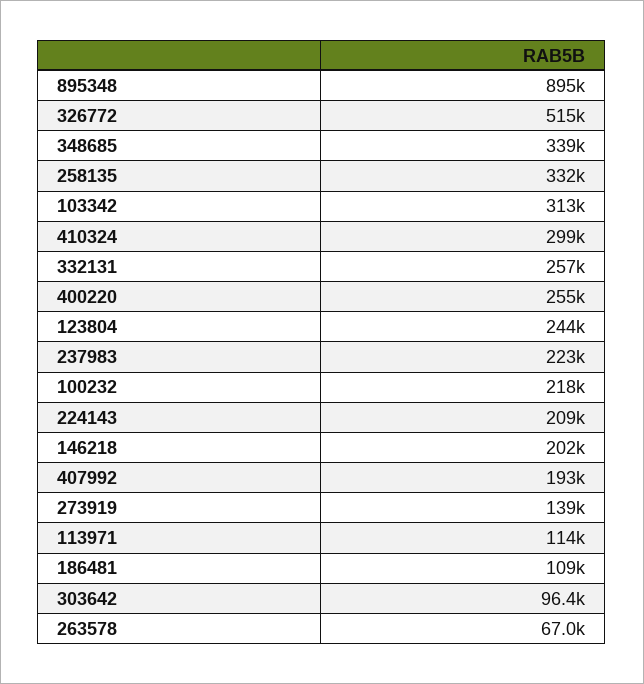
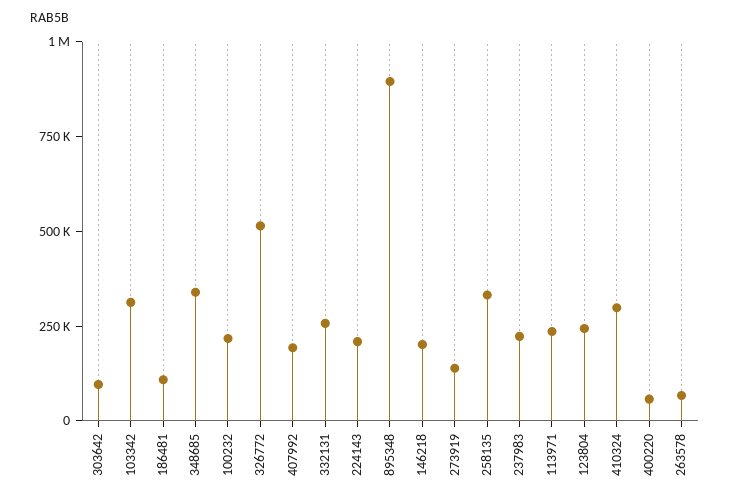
  {
    "895348": 895000,
    "326772": 515000,
    "348685": 339000,
    "258135": 332000,
    "103342": 313000,
    "410324": 299000,
    "332131": 257000,
-   "400220": 255000,
+   "400220": 50000,
    "123804": 244000,
    "237983": 223000,
    "100232": 218000,
    "224143": 209000,
    "146218": 202000,
    "407992": 193000,
    "273919": 139000,
-   "113971": 114000,
+   "113971": 250000,
    "186481": 109000,
    "303642": 96400,
    "263578": 67000
  }

